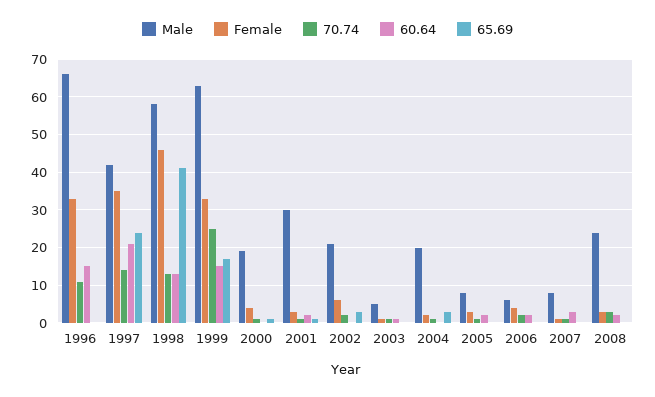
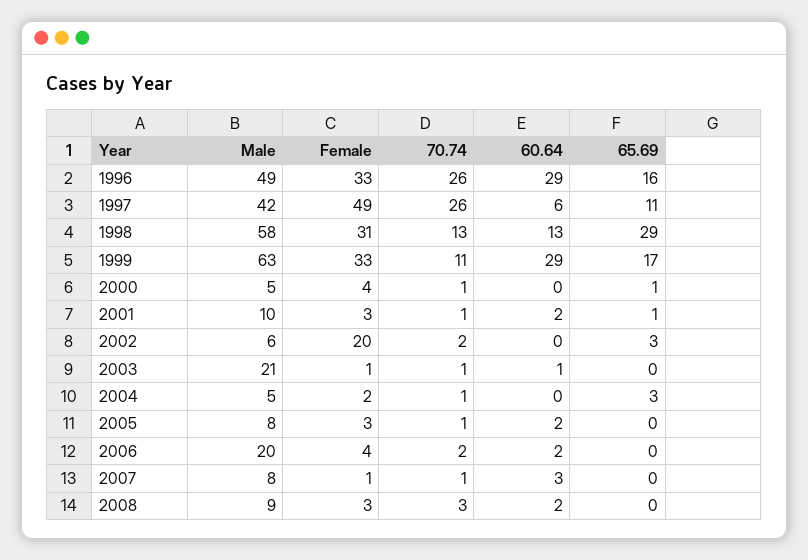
  {
    "Male": {
-     "1996": 65,
+     "1996": 49,
      "1997": 42,
      "1998": 58,
      "1999": 63,
-     "2000": 20,
+     "2000": 5,
-     "2001": 30,
+     "2001": 10,
-     "2002": 20,
+     "2002": 6,
-     "2003": 5,
+     "2003": 21,
-     "2004": 20,
+     "2004": 5,
      "2005": 8,
-     "2006": 5,
+     "2006": 20,
      "2007": 8,
-     "2008": 25
+     "2008": 9
    },
    "Female": {
      "1996": 33,
-     "1997": 35,
+     "1997": 49,
-     "1998": 45,
+     "1998": 31,
      "1999": 33,
      "2000": 4,
      "2001": 3,
-     "2002": 5,
+     "2002": 20,
      "2003": 1,
      "2004": 2,
      "2005": 3,
      "2006": 4,
      "2007": 1,
      "2008": 3
    },
    "70.74": {
-     "1996": 10,
+     "1996": 26,
-     "1997": 15,
+     "1997": 26,
      "1998": 13,
-     "1999": 25,
+     "1999": 11,
      "2000": 1,
      "2001": 1,
      "2002": 2,
      "2003": 1,
      "2004": 1,
      "2005": 1,
      "2006": 2,
      "2007": 1,
      "2008": 3
    },
    "60.64": {
-     "1996": 15,
+     "1996": 29,
-     "1997": 20,
+     "1997": 6,
      "1998": 13,
-     "1999": 15,
+     "1999": 29,
      "2000": 0,
      "2001": 2,
      "2002": 0,
      "2003": 1,
      "2004": 0,
      "2005": 2,
      "2006": 2,
      "2007": 3,
      "2008": 2
    },
    "65.69": {
-     "1996": 0,
+     "1996": 16,
-     "1997": 25,
+     "1997": 11,
-     "1998": 40,
+     "1998": 29,
      "1999": 17,
      "2000": 1,
      "2001": 1,
      "2002": 3,
      "2003": 0,
      "2004": 3,
      "2005": 0,
      "2006": 0,
      "2007": 0,
      "2008": 0
    }
  }

